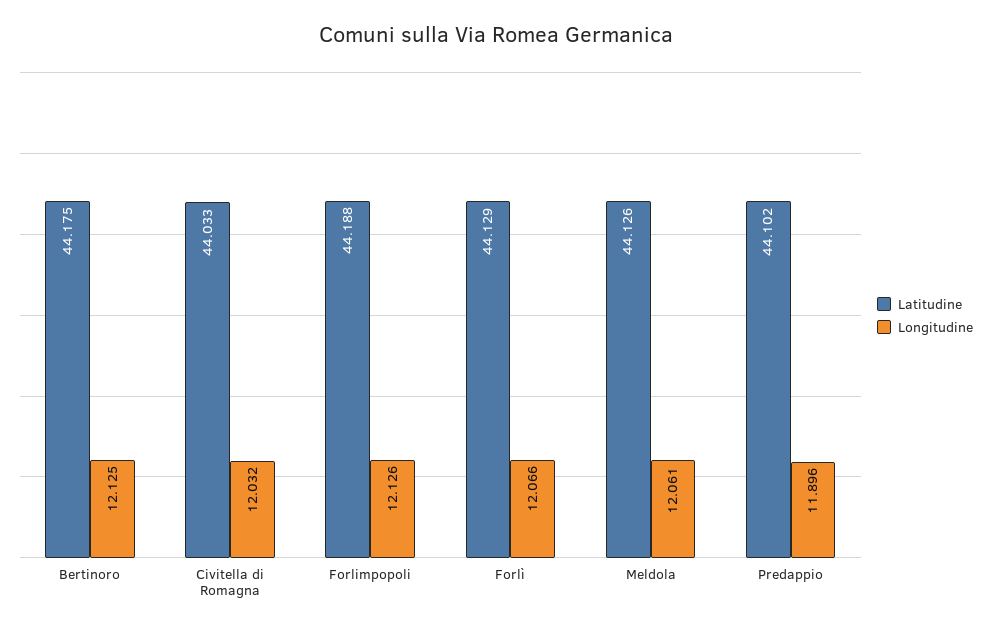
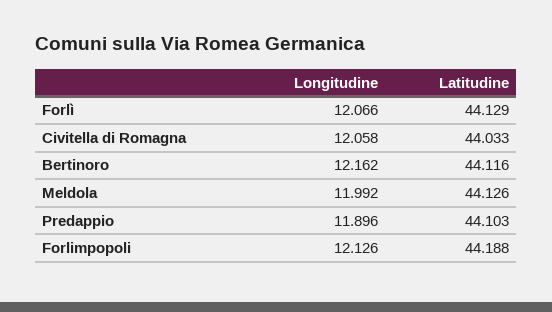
  {
    "Latitudine": {
-     "Bertinoro": 44.175,
+     "Bertinoro": 44.116,
      "Civitella di Romagna": 44.033,
      "Forlimpopoli": 44.188,
      "Forlì": 44.129,
      "Meldola": 44.126,
-     "Predappio": 44.102
+     "Predappio": 44.103
    },
    "Longitudine": {
-     "Bertinoro": 12.125,
+     "Bertinoro": 12.162,
-     "Civitella di Romagna": 12.032,
+     "Civitella di Romagna": 12.058,
      "Forlimpopoli": 12.126,
      "Forlì": 12.066,
-     "Meldola": 12.061,
+     "Meldola": 11.992,
      "Predappio": 11.896
    }
  }

